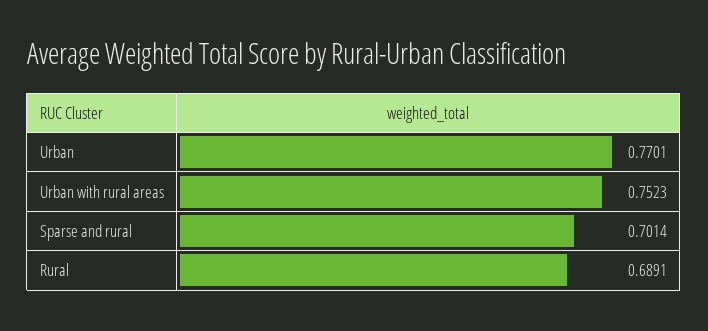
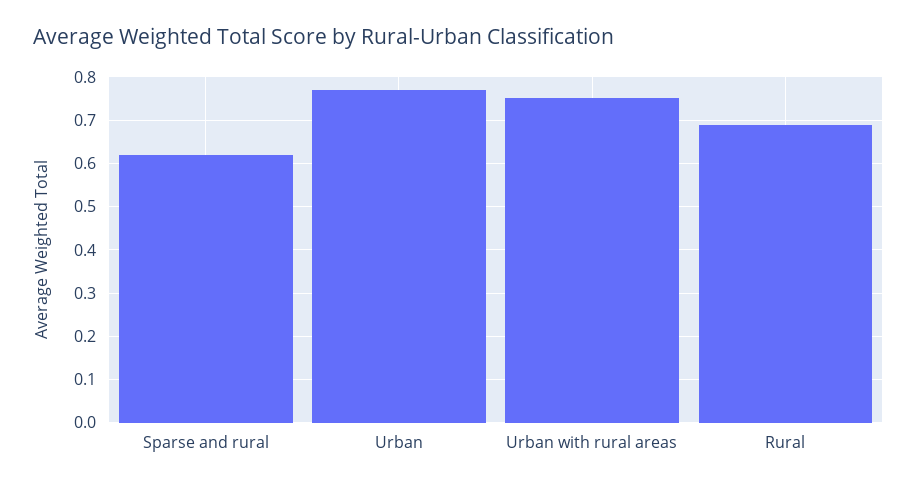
  {
    "Urban": 0.7701,
    "Urban with rural areas": 0.7523,
-   "Sparse and rural": 0.7014,
+   "Sparse and rural": 0.62,
    "Rural": 0.6891
  }

